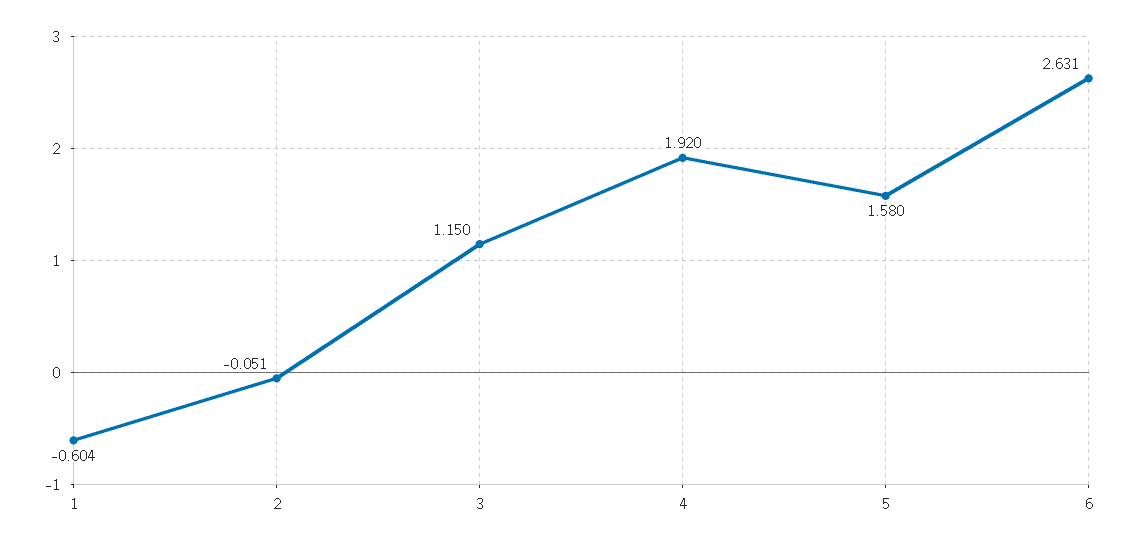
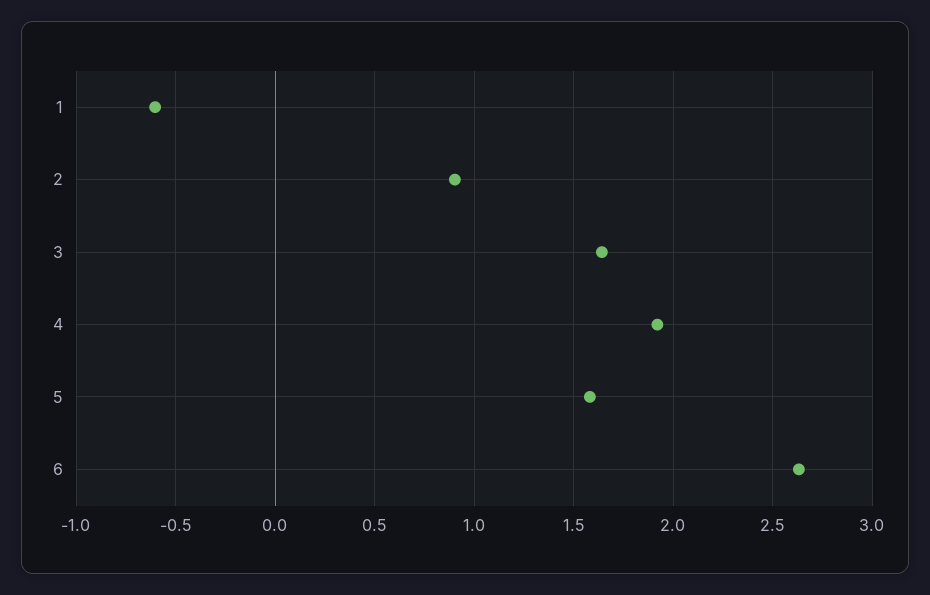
  {
    "1": -0.604,
-   "2": -0.051,
+   "2": 0.9,
-   "3": 1.15,
+   "3": 1.65,
    "4": 1.92,
    "5": 1.58,
    "6": 2.631
  }

